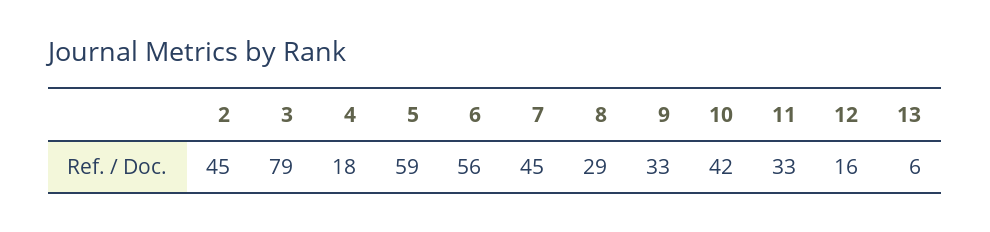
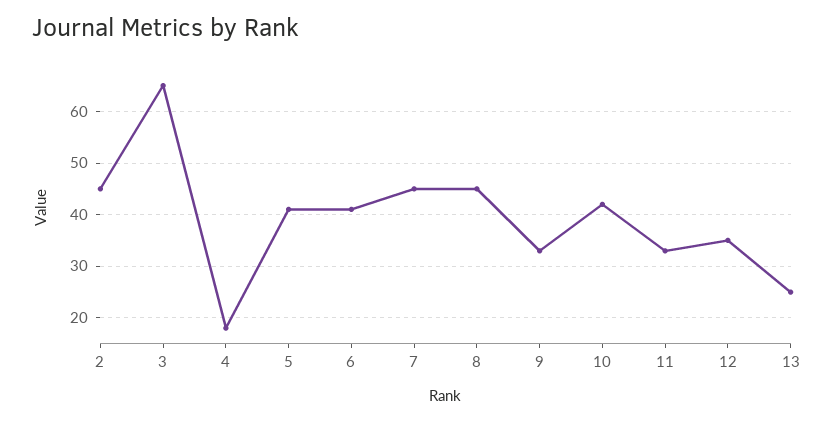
  {
    "2": 45,
-   "3": 79,
+   "3": 65,
    "4": 18,
-   "5": 59,
+   "5": 40,
-   "6": 56,
+   "6": 40,
    "7": 45,
-   "8": 29,
+   "8": 45,
    "9": 33,
    "10": 42,
    "11": 33,
-   "12": 16,
+   "12": 35,
-   "13": 6
+   "13": 25
  }

